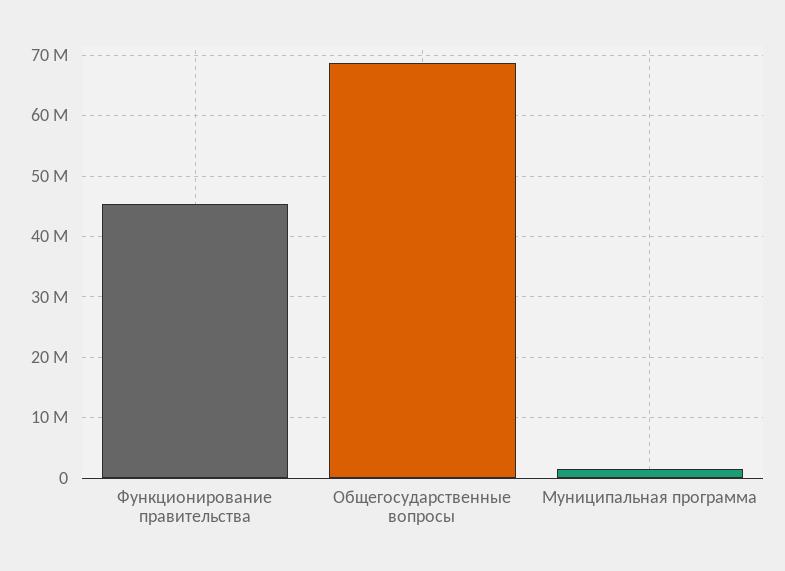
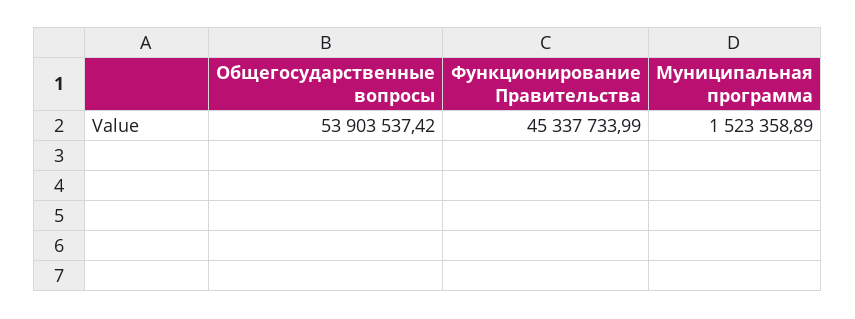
  {
    "Функционирование правительства": 45337733.99,
-   "Общегосударственные вопросы": 69000000,
+   "Общегосударственные вопросы": 53903537.42,
    "Муниципальная программа": 1523358.89
  }

